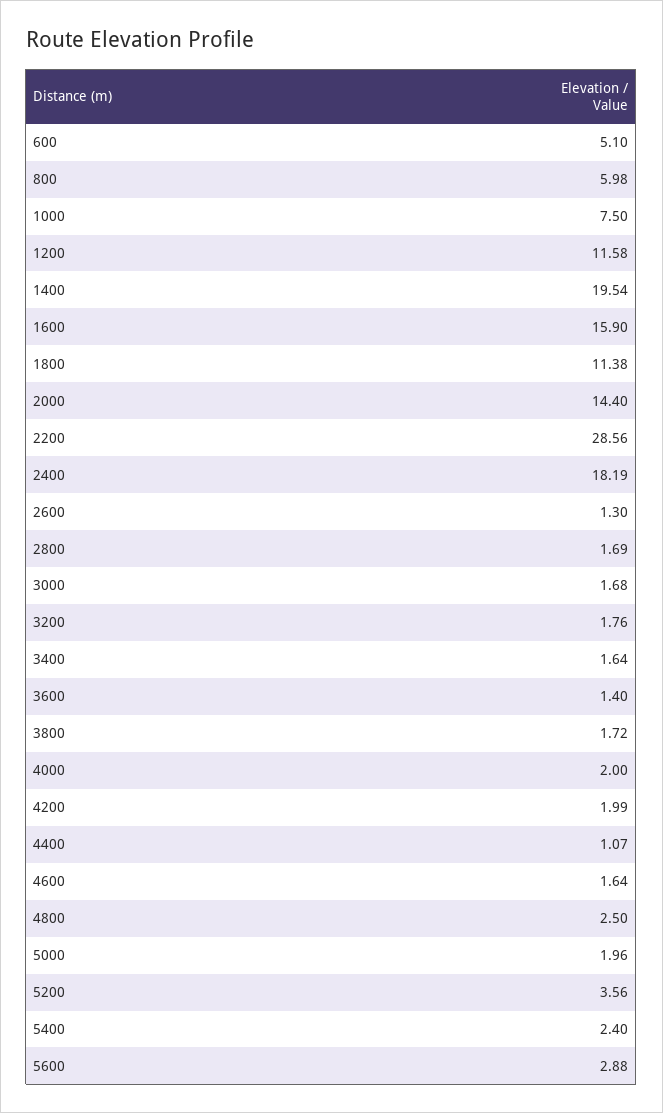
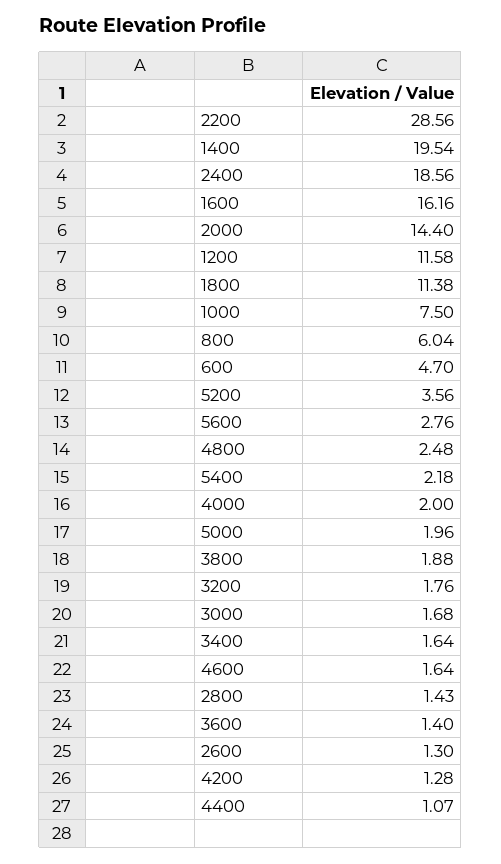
  {
-   "600": 5.1,
+   "600": 4.7,
-   "800": 5.98,
+   "800": 6.04,
    "1000": 7.5,
    "1200": 11.58,
    "1400": 19.54,
-   "1600": 15.9,
+   "1600": 16.16,
    "1800": 11.38,
    "2000": 14.4,
    "2200": 28.56,
-   "2400": 18.19,
+   "2400": 18.56,
    "2600": 1.3,
-   "2800": 1.69,
+   "2800": 1.43,
    "3000": 1.68,
    "3200": 1.76,
    "3400": 1.64,
    "3600": 1.4,
-   "3800": 1.72,
+   "3800": 1.88,
    "4000": 2,
-   "4200": 1.99,
+   "4200": 1.28,
    "4400": 1.07,
    "4600": 1.64,
-   "4800": 2.5,
+   "4800": 2.48,
    "5000": 1.96,
    "5200": 3.56,
-   "5400": 2.4,
+   "5400": 2.18,
-   "5600": 2.88
+   "5600": 2.76
  }

